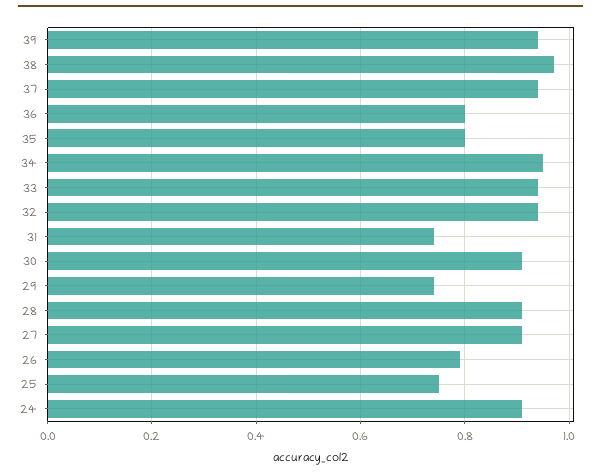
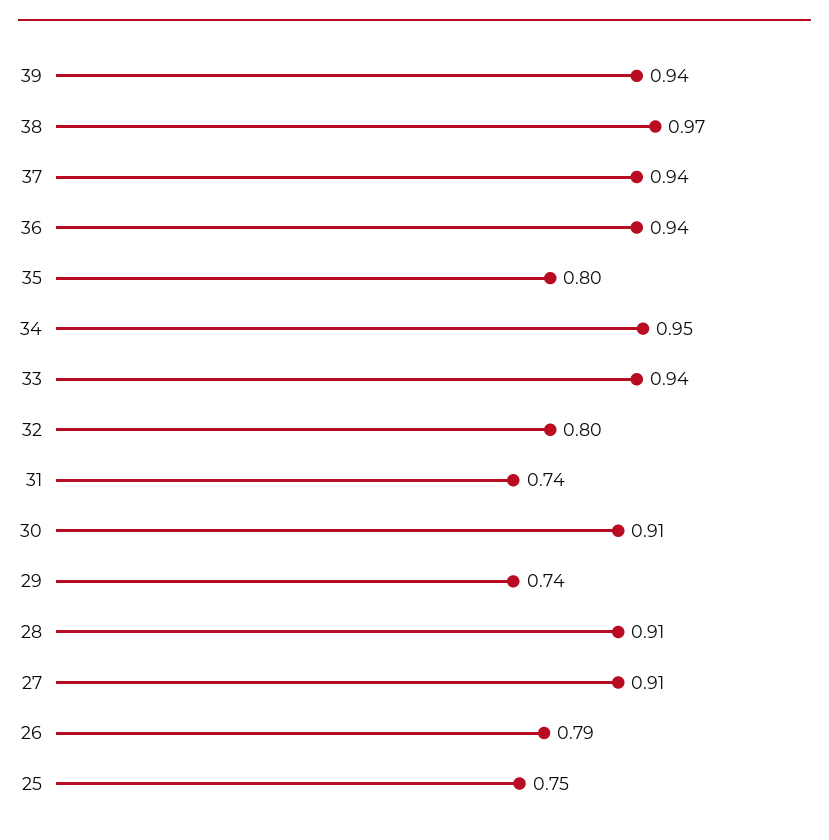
  {
    "39": 0.94,
    "38": 0.97,
    "37": 0.94,
-   "36": 0.8,
+   "36": 0.94,
    "35": 0.8,
    "34": 0.95,
    "33": 0.94,
-   "32": 0.95,
+   "32": 0.8,
    "31": 0.74,
    "30": 0.91,
    "29": 0.74,
    "28": 0.91,
    "27": 0.91,
    "26": 0.79,
-   "25": 0.75,
+   "25": 0.75
-   "24": 0.9
  }

